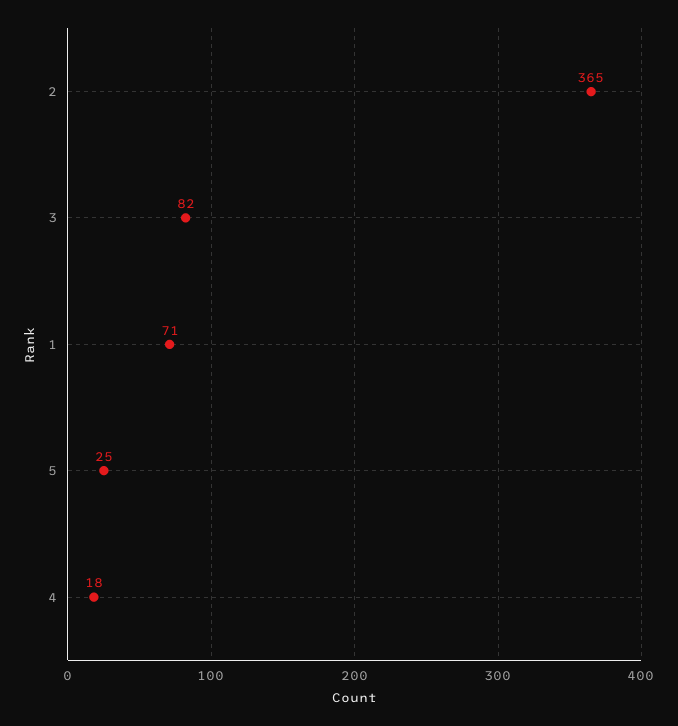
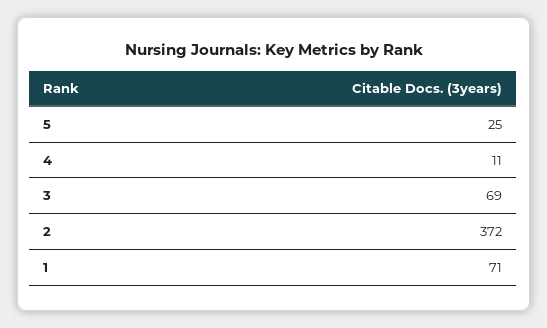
  {
-   "2": 365,
+   "2": 372,
-   "3": 82,
+   "3": 69,
    "1": 71,
    "5": 25,
-   "4": 18
+   "4": 11
  }

